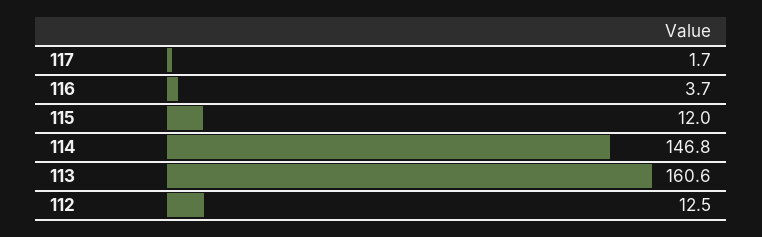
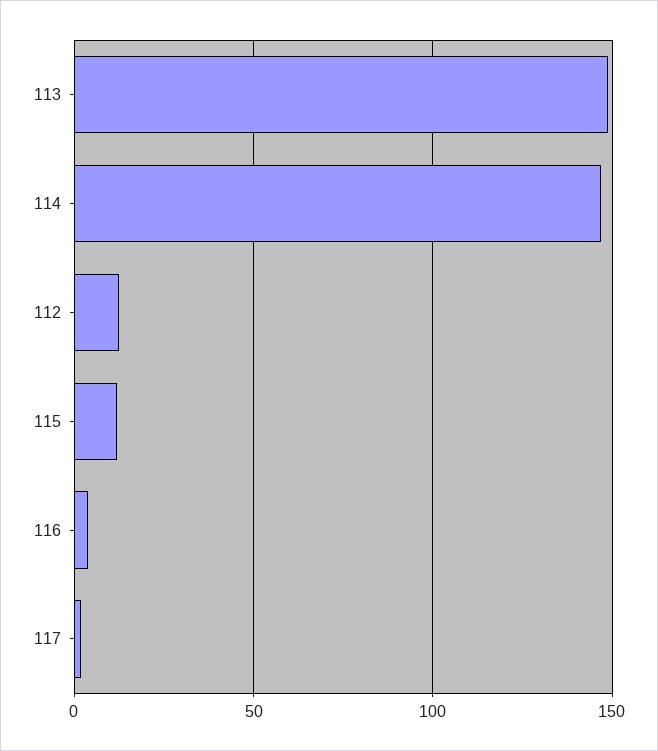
  {
    "117": 1.7,
    "116": 3.7,
    "115": 12,
    "114": 146.8,
-   "113": 160.6,
+   "113": 150,
    "112": 12.5
  }

